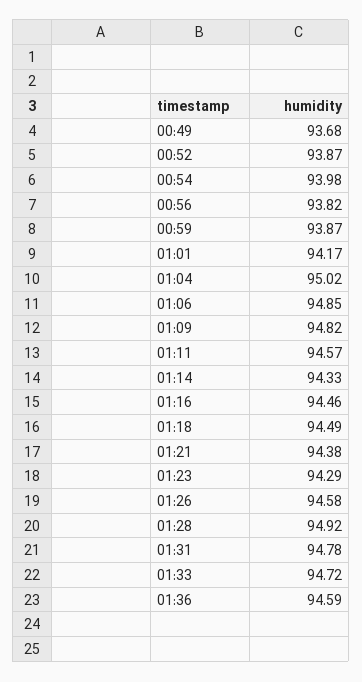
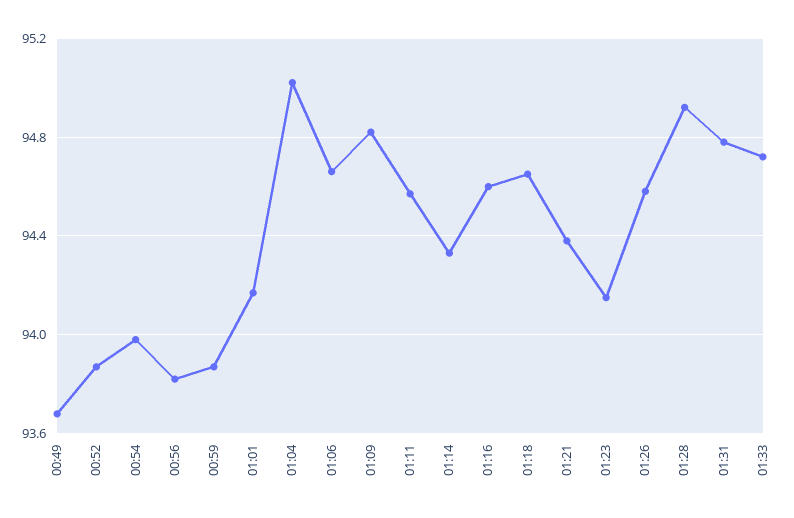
  {
    "00:49": 93.68,
    "00:52": 93.87,
    "00:54": 93.98,
    "00:56": 93.82,
    "00:59": 93.87,
    "01:01": 94.17,
    "01:04": 95.02,
-   "01:06": 94.85,
+   "01:06": 94.65,
    "01:09": 94.82,
    "01:11": 94.57,
    "01:14": 94.33,
-   "01:16": 94.46,
+   "01:16": 94.6,
-   "01:18": 94.49,
+   "01:18": 94.65,
    "01:21": 94.38,
-   "01:23": 94.29,
+   "01:23": 94.15,
    "01:26": 94.58,
    "01:28": 94.92,
    "01:31": 94.78,
-   "01:33": 94.72,
+   "01:33": 94.72
-   "01:36": 94.59
  }

